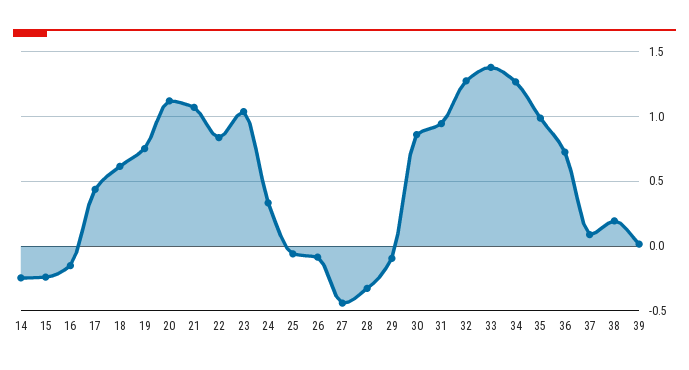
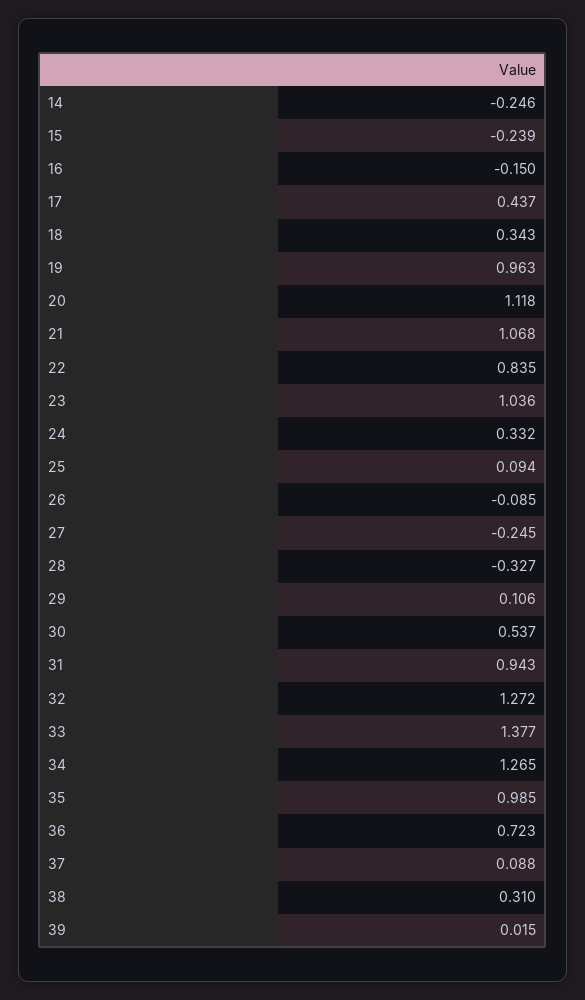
  {
    "14": -0.246,
    "15": -0.239,
    "16": -0.15,
    "17": 0.437,
-   "18": 0.6,
+   "18": 0.343,
-   "19": 0.75,
+   "19": 0.963,
    "20": 1.118,
    "21": 1.068,
    "22": 0.835,
    "23": 1.036,
    "24": 0.332,
-   "25": -0.05,
+   "25": 0.094,
    "26": -0.085,
-   "27": -0.45,
+   "27": -0.245,
    "28": -0.327,
-   "29": -0.1,
+   "29": 0.106,
-   "30": 0.85,
+   "30": 0.537,
    "31": 0.943,
    "32": 1.272,
    "33": 1.377,
    "34": 1.265,
    "35": 0.985,
    "36": 0.723,
    "37": 0.088,
-   "38": 0.2,
+   "38": 0.31,
    "39": 0.015
  }

